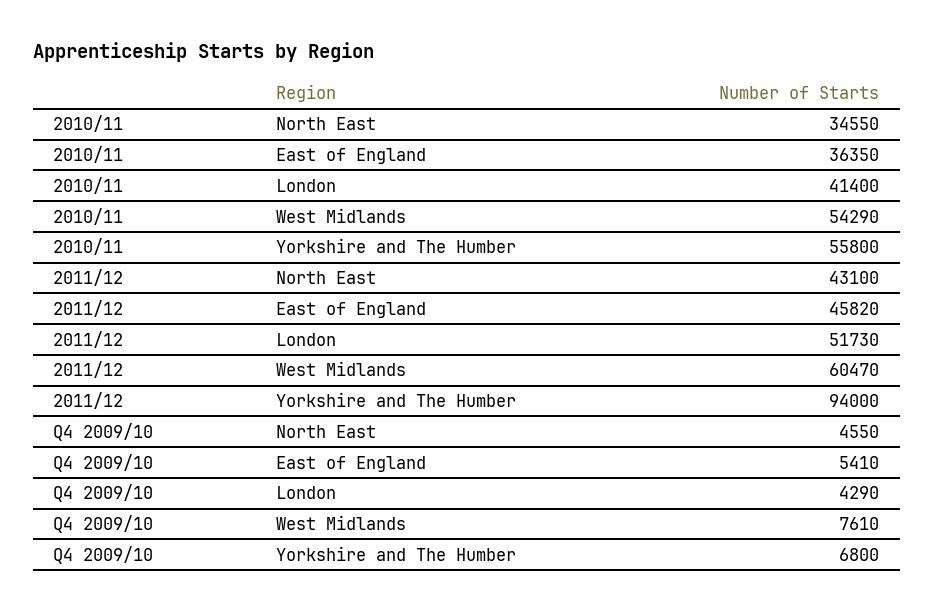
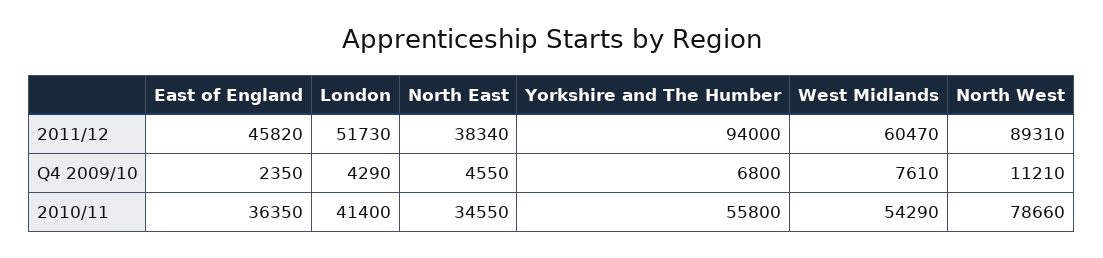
  {
    "2010/11": {
      "North East": 34550,
      "East of England": 36350,
      "London": 41400,
      "West Midlands": 54290,
-     "Yorkshire and The Humber": 55800
+     "Yorkshire and The Humber": 55800,
+     "North West": 78660
    },
    "2011/12": {
-     "North East": 43100,
+     "North East": 38340,
      "East of England": 45820,
      "London": 51730,
      "West Midlands": 60470,
-     "Yorkshire and The Humber": 94000
+     "Yorkshire and The Humber": 94000,
+     "North West": 89310
    },
    "Q4 2009/10": {
      "North East": 4550,
-     "East of England": 5410,
+     "East of England": 2350,
      "London": 4290,
      "West Midlands": 7610,
-     "Yorkshire and The Humber": 6800
+     "Yorkshire and The Humber": 6800,
+     "North West": 11210
    }
  }

